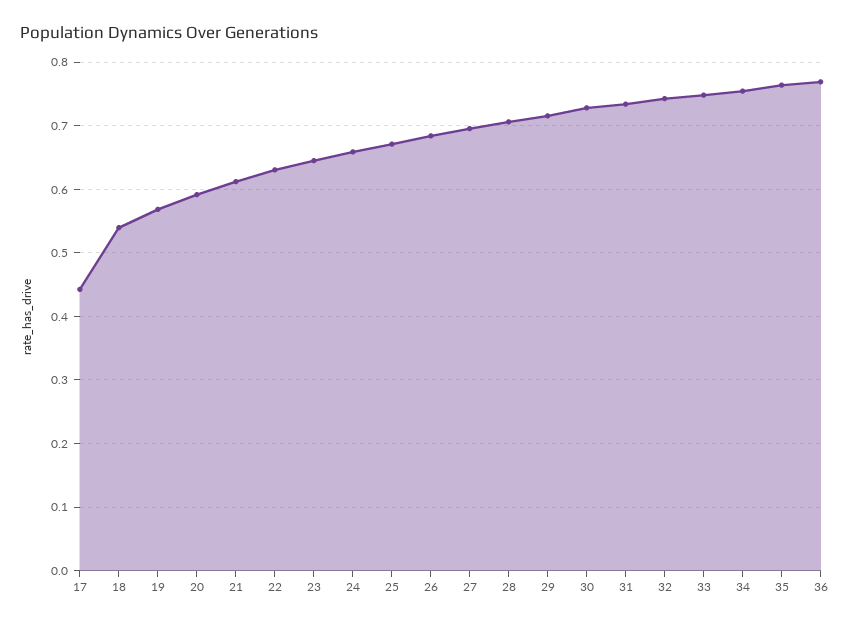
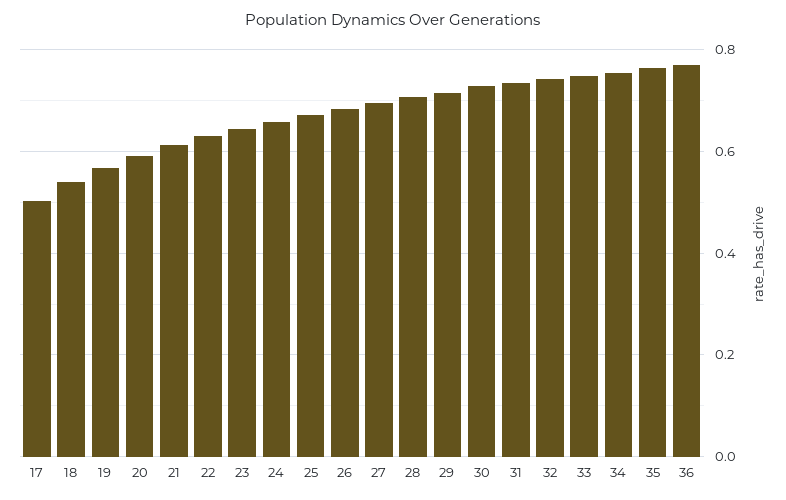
  {
-   "17": 0.44,
+   "17": 0.5,
    "18": 0.54,
    "19": 0.57,
    "20": 0.59,
    "21": 0.61,
    "22": 0.63,
    "23": 0.65,
    "24": 0.66,
    "25": 0.67,
    "26": 0.68,
    "27": 0.7,
    "28": 0.71,
    "29": 0.72,
    "30": 0.73,
    "31": 0.73,
    "32": 0.74,
    "33": 0.75,
    "34": 0.75,
    "35": 0.76,
    "36": 0.77
  }

